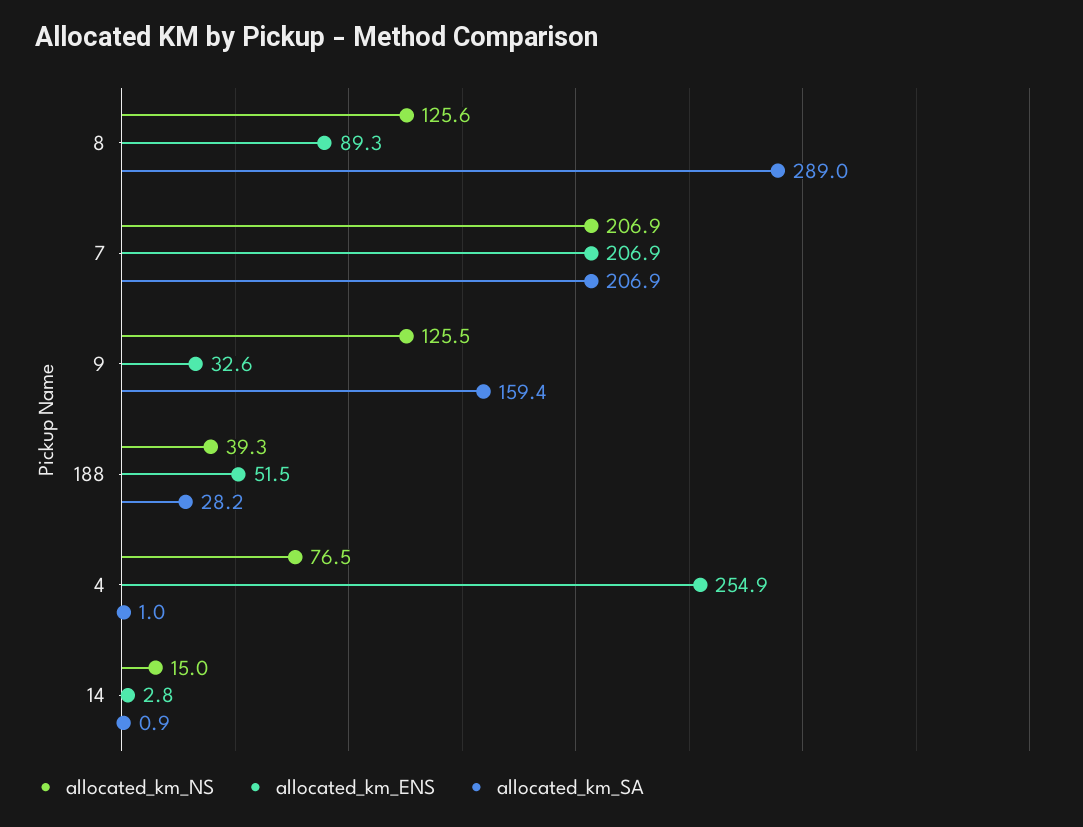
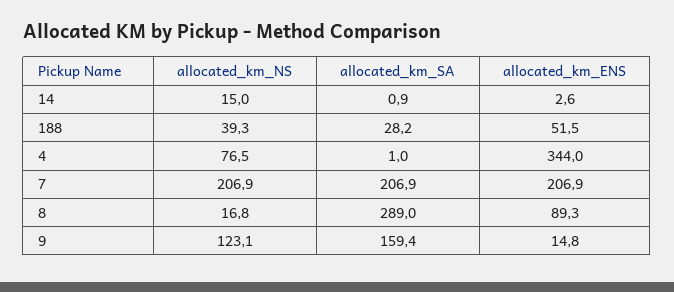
  {
    "allocated_km_NS": {
-     "8": 125.6,
+     "8": 16.8,
      "7": 206.9,
-     "9": 125.5,
+     "9": 123.1,
      "188": 39.3,
      "4": 76.5,
      "14": 15
    },
    "allocated_km_ENS": {
      "8": 89.3,
      "7": 206.9,
-     "9": 32.6,
+     "9": 14.8,
      "188": 51.5,
-     "4": 254.9,
+     "4": 344,
-     "14": 2.8
+     "14": 2.6
    },
    "allocated_km_SA": {
      "8": 289,
      "7": 206.9,
      "9": 159.4,
      "188": 28.2,
      "4": 1,
      "14": 0.9
    }
  }

